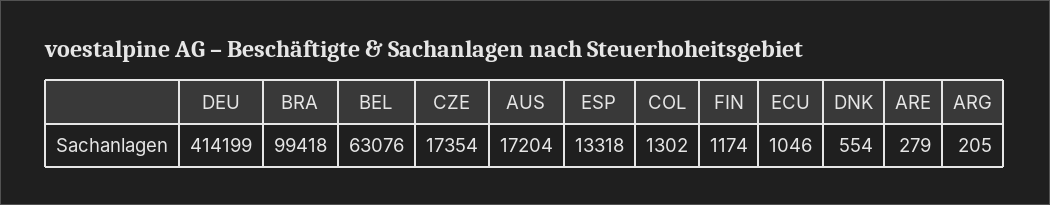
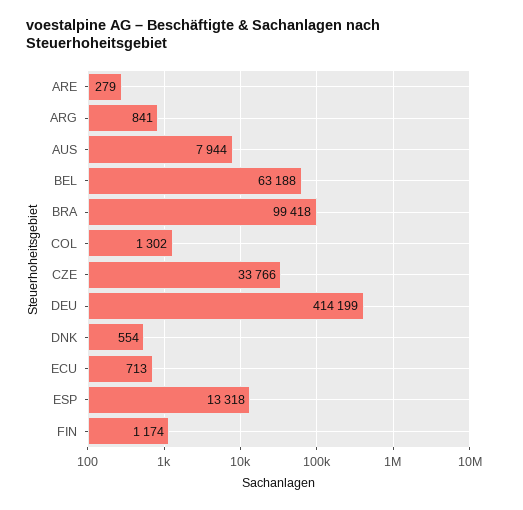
  {
    "DEU": 414199,
    "BRA": 99418,
-   "BEL": 63076,
+   "BEL": 63188,
-   "CZE": 17354,
+   "CZE": 33766,
-   "AUS": 17204,
+   "AUS": 7944,
    "ESP": 13318,
    "COL": 1302,
    "FIN": 1174,
-   "ECU": 1046,
+   "ECU": 713,
    "DNK": 554,
    "ARE": 279,
-   "ARG": 205
+   "ARG": 841
  }

